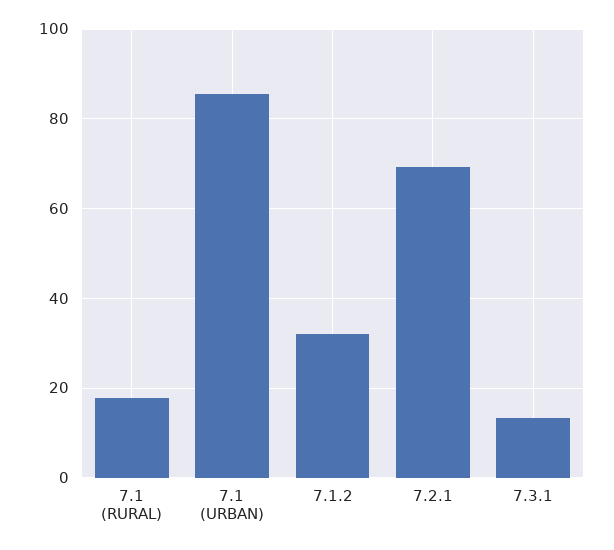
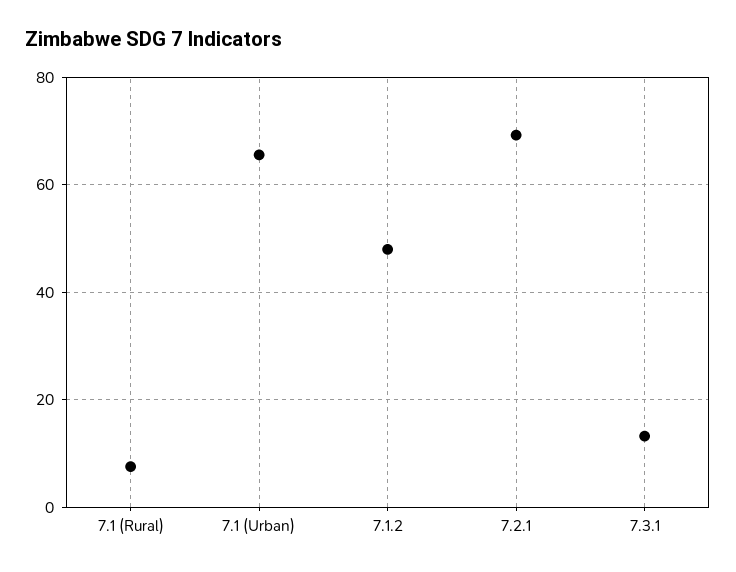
  {
-   "7.1 (RURAL)": 18,
+   "7.1 (RURAL)": 8,
-   "7.1 (URBAN)": 86,
+   "7.1 (URBAN)": 66,
-   "7.1.2": 32,
+   "7.1.2": 48,
    "7.2.1": 70,
    "7.3.1": 14
  }

